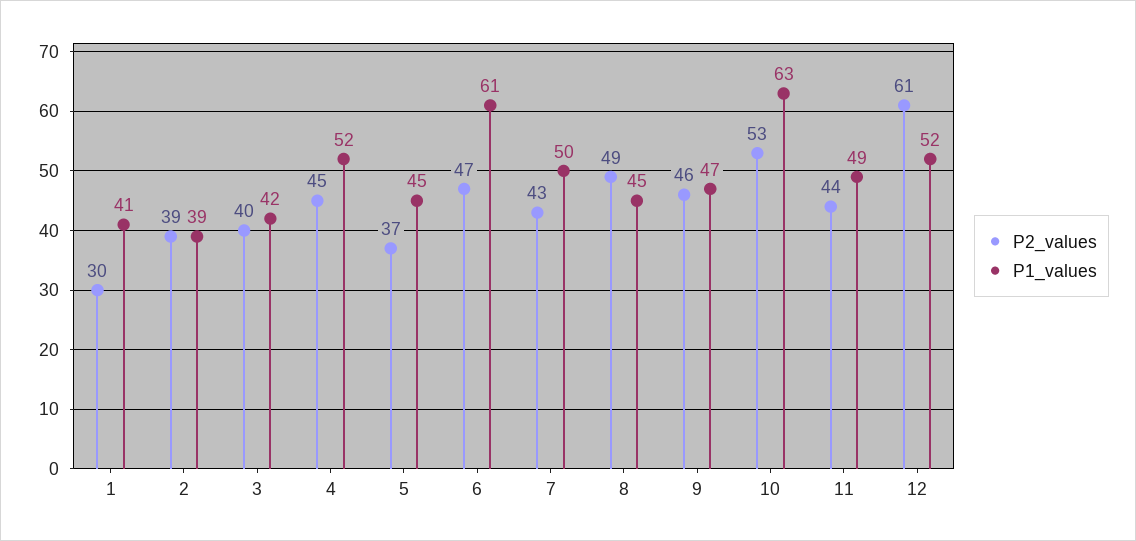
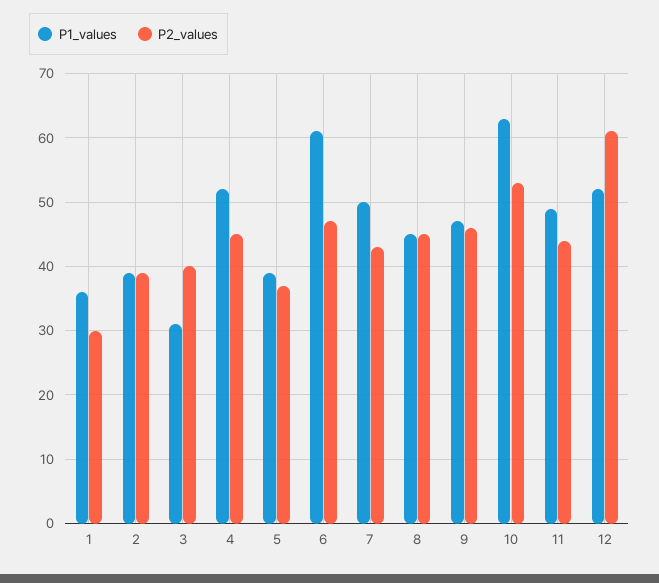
  {
    "P2_values": {
      "1": 30,
      "2": 39,
      "3": 40,
      "4": 45,
      "5": 37,
      "6": 47,
      "7": 43,
-     "8": 49,
+     "8": 45,
      "9": 46,
      "10": 53,
      "11": 44,
      "12": 61
    },
    "P1_values": {
-     "1": 41,
+     "1": 36,
      "2": 39,
-     "3": 42,
+     "3": 31,
      "4": 52,
-     "5": 45,
+     "5": 39,
      "6": 61,
      "7": 50,
      "8": 45,
      "9": 47,
      "10": 63,
      "11": 49,
      "12": 52
    }
  }

